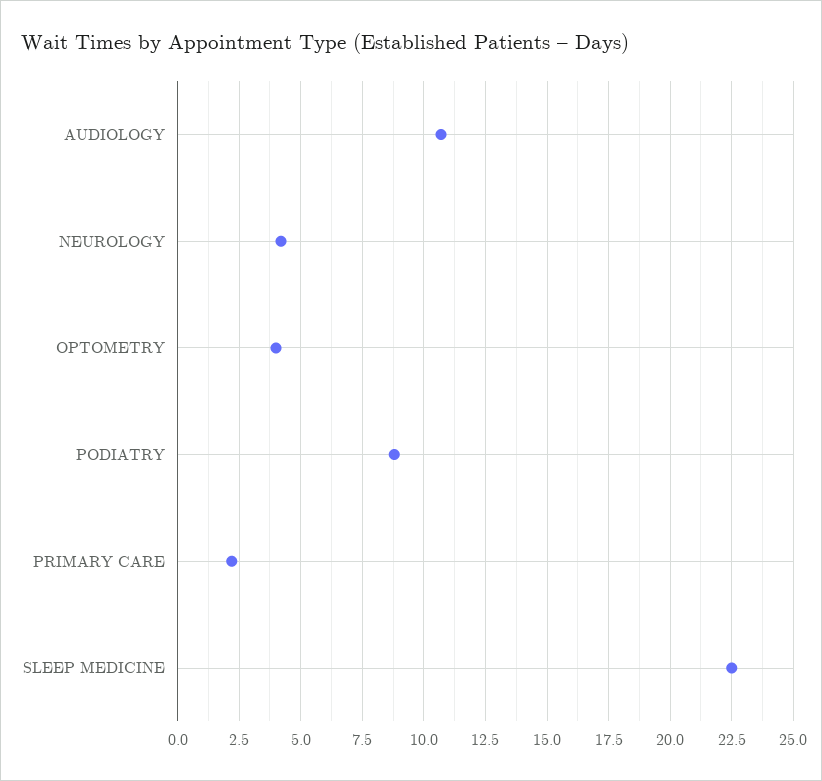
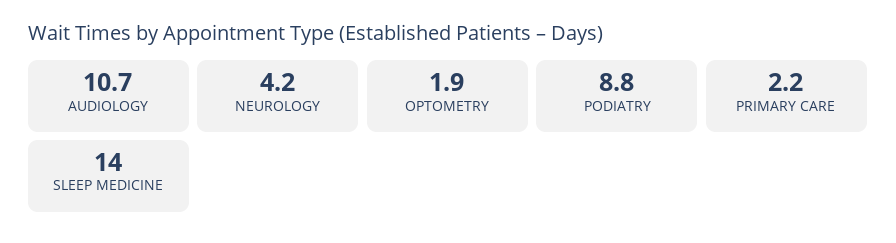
  {
    "AUDIOLOGY": 10.7,
    "NEUROLOGY": 4.2,
-   "OPTOMETRY": 4,
+   "OPTOMETRY": 1.9,
    "PODIATRY": 8.8,
    "PRIMARY CARE": 2.2,
-   "SLEEP MEDICINE": 22.5
+   "SLEEP MEDICINE": 14
  }

